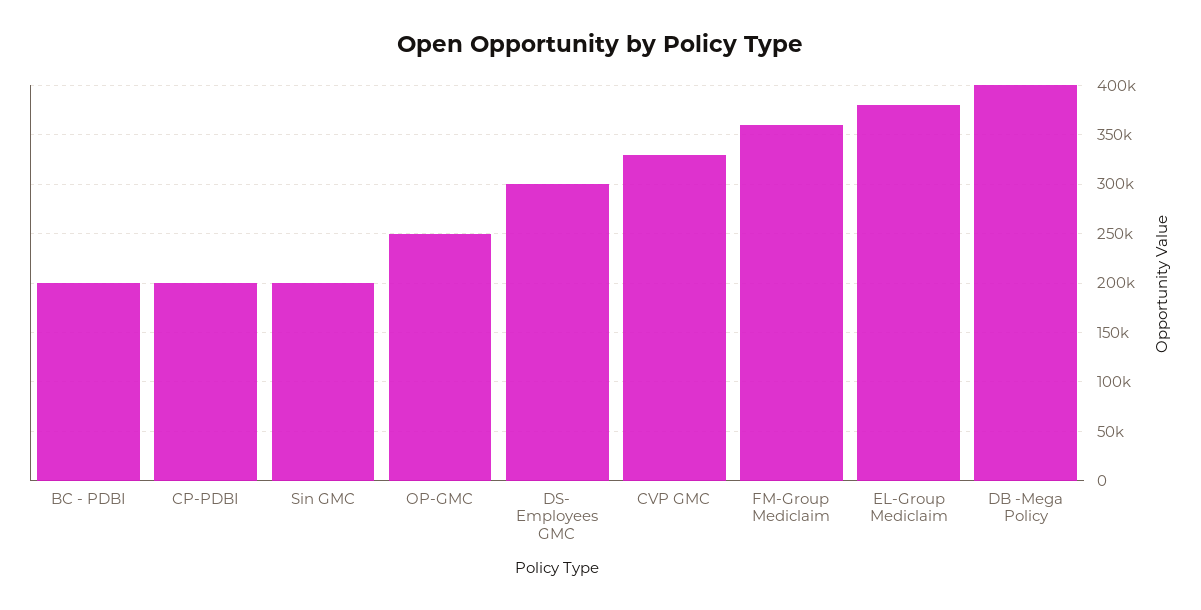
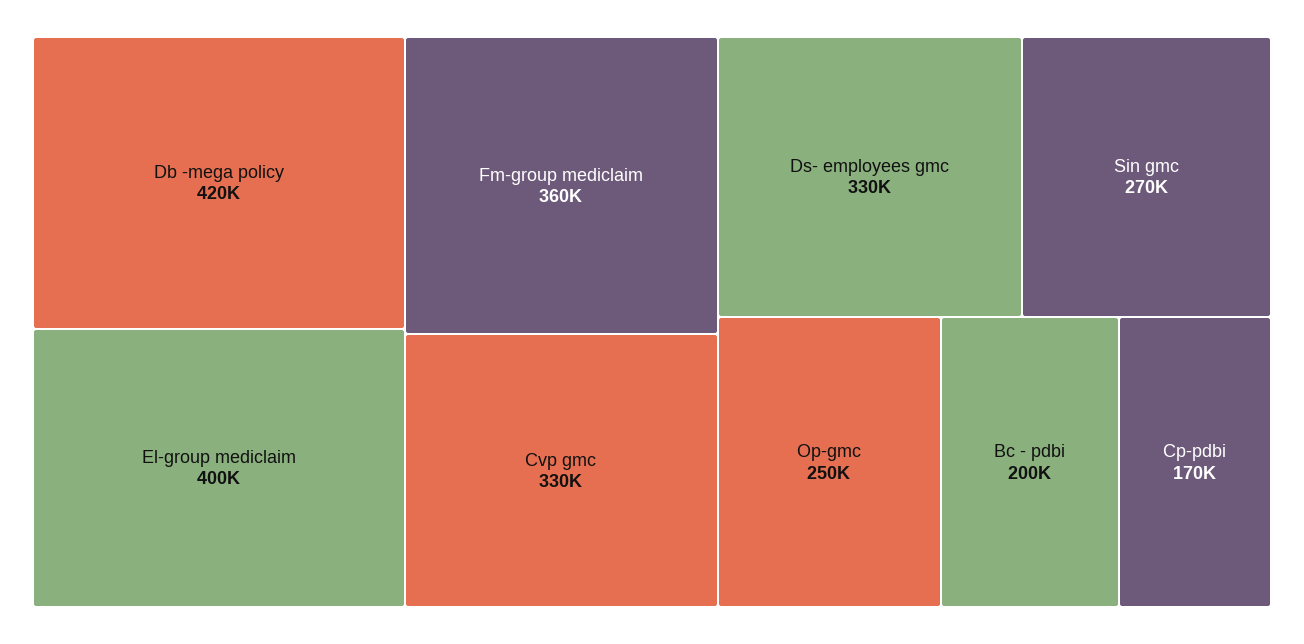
  {
    "BC - PDBI": 200000,
-   "CP-PDBI": 200000,
+   "CP-PDBI": 170000,
-   "Sin GMC": 200000,
+   "Sin GMC": 270000,
    "OP-GMC": 250000,
-   "DS- Employees GMC": 300000,
+   "DS- Employees GMC": 330000,
    "CVP GMC": 330000,
    "FM-Group Mediclaim": 360000,
-   "EL-Group Mediclaim": 380000,
+   "EL-Group Mediclaim": 400000,
-   "DB -Mega Policy": 400000
+   "DB -Mega Policy": 420000
  }

